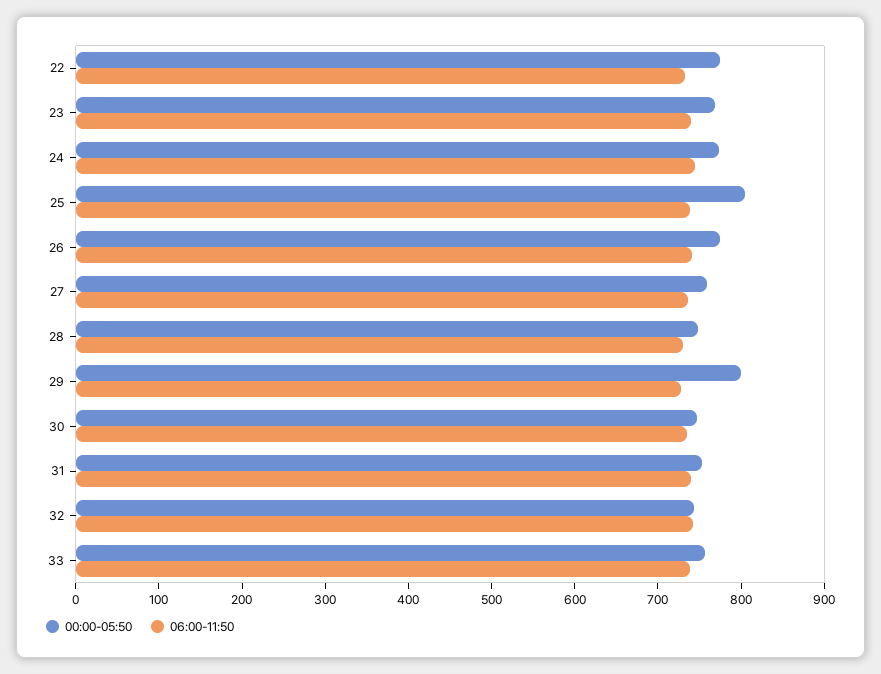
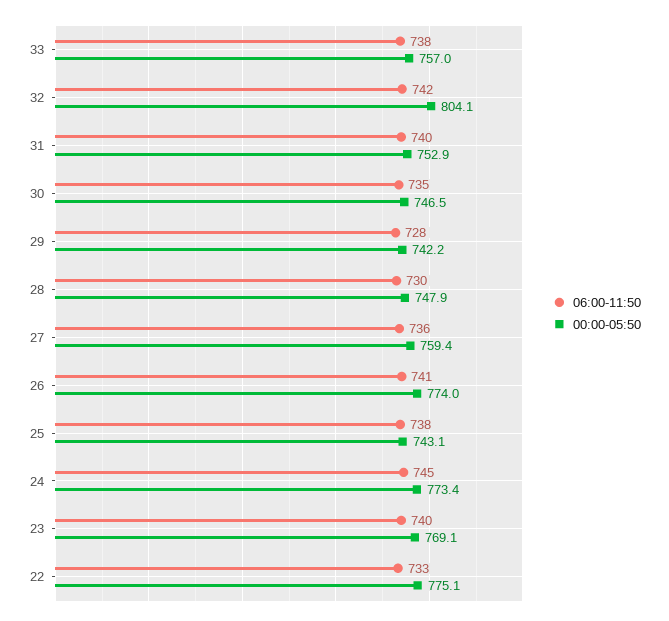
  {
    "00:00-05:50": {
      "22": 775.1,
      "23": 769.1,
      "24": 773.4,
-     "25": 800,
+     "25": 743.1,
      "26": 774,
      "27": 759.4,
      "28": 747.9,
-     "29": 800,
+     "29": 742.2,
      "30": 746.5,
      "31": 752.9,
-     "32": 740,
+     "32": 804.1,
      "33": 757
    },
    "06:00-11:50": {
      "22": 733,
      "23": 740,
      "24": 745,
      "25": 738,
      "26": 741,
      "27": 736,
      "28": 730,
      "29": 728,
      "30": 735,
      "31": 740,
      "32": 742,
      "33": 738
    }
  }

